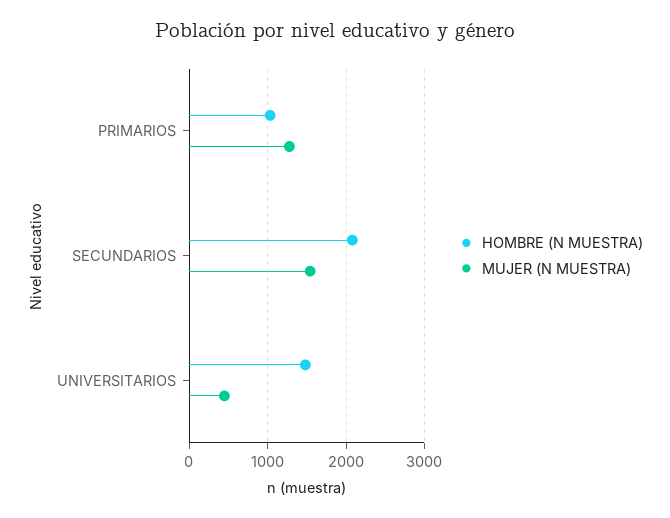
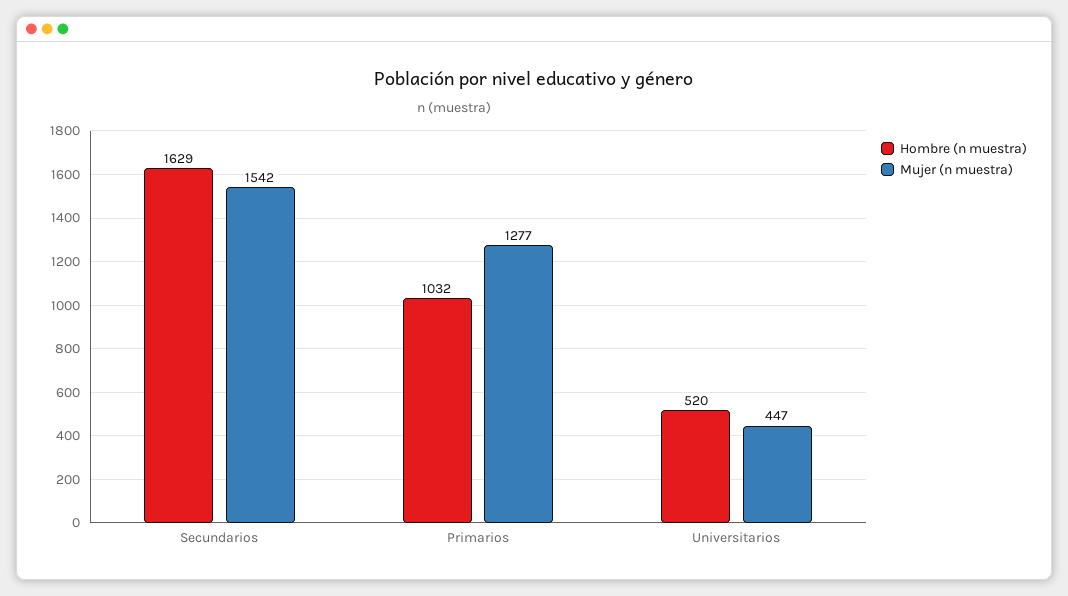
  {
    "HOMBRE (N MUESTRA)": {
      "PRIMARIOS": 1032,
-     "SECUNDARIOS": 2100,
+     "SECUNDARIOS": 1629,
-     "UNIVERSITARIOS": 1500
+     "UNIVERSITARIOS": 520
    },
    "MUJER (N MUESTRA)": {
      "PRIMARIOS": 1277,
      "SECUNDARIOS": 1542,
      "UNIVERSITARIOS": 447
    }
  }

